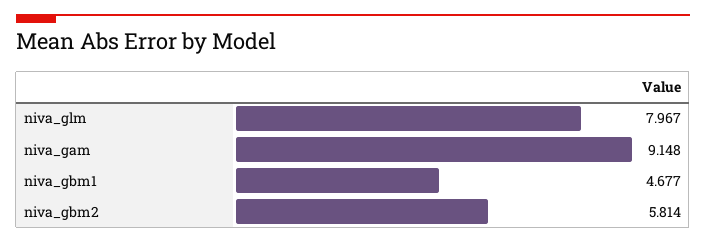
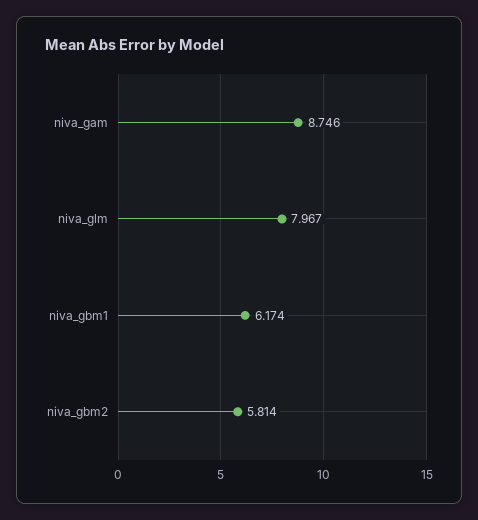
  {
    "niva_glm": 7.967,
-   "niva_gam": 9.148,
+   "niva_gam": 8.746,
-   "niva_gbm1": 4.677,
+   "niva_gbm1": 6.174,
    "niva_gbm2": 5.814
  }

